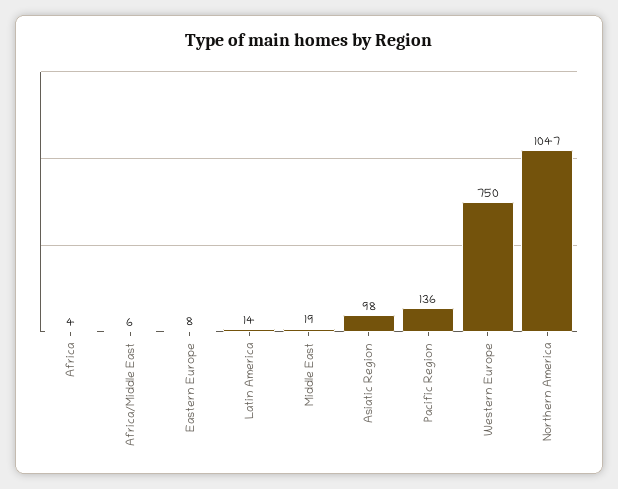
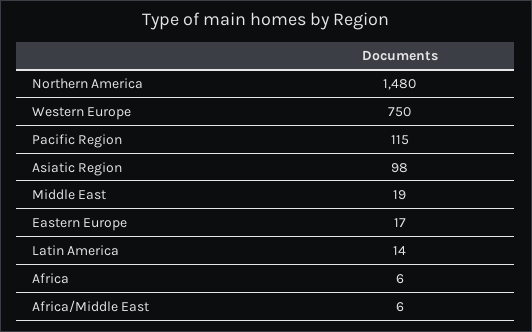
  {
-   "Africa": 4,
+   "Africa": 6,
    "Africa/Middle East": 6,
-   "Eastern Europe": 8,
+   "Eastern Europe": 17,
    "Latin America": 14,
    "Middle East": 19,
    "Asiatic Region": 98,
-   "Pacific Region": 136,
+   "Pacific Region": 115,
    "Western Europe": 750,
-   "Northern America": 1047
+   "Northern America": 1480
  }

